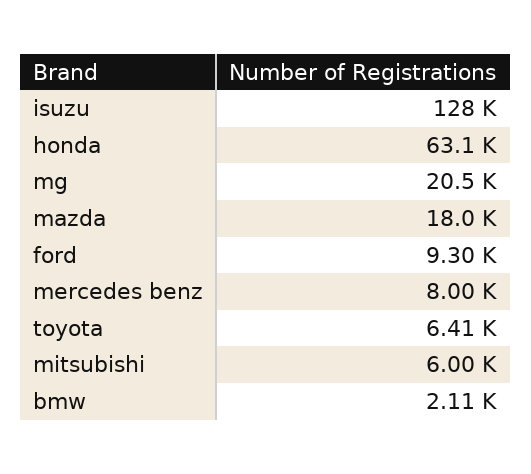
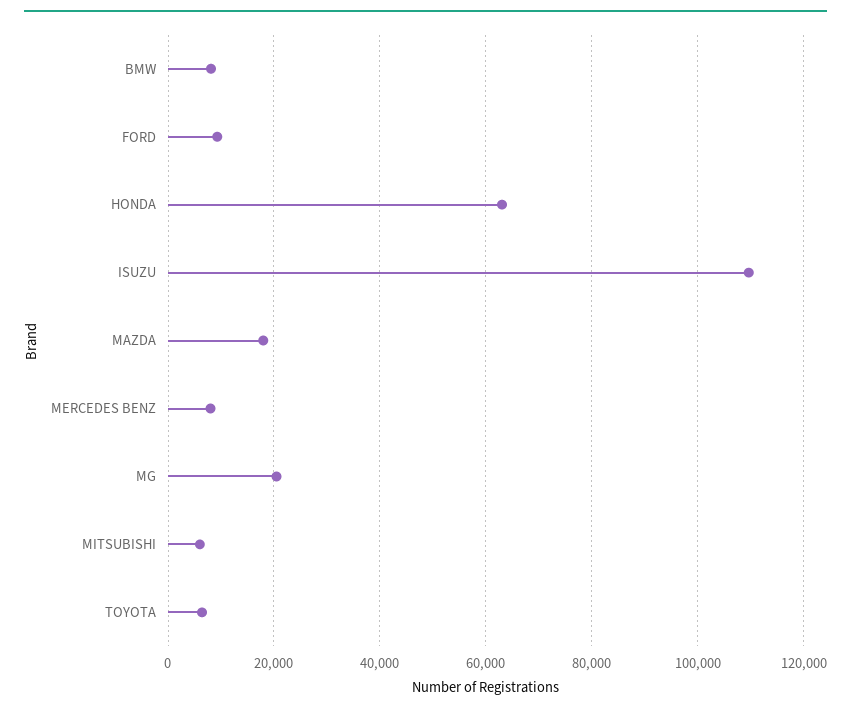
  {
-   "isuzu": 128000,
+   "isuzu": 110000,
    "honda": 63100,
    "mg": 20500,
    "mazda": 18000,
    "ford": 9300,
    "mercedes benz": 8000,
    "toyota": 6410,
    "mitsubishi": 6000,
-   "bmw": 2110
+   "bmw": 8000
  }

